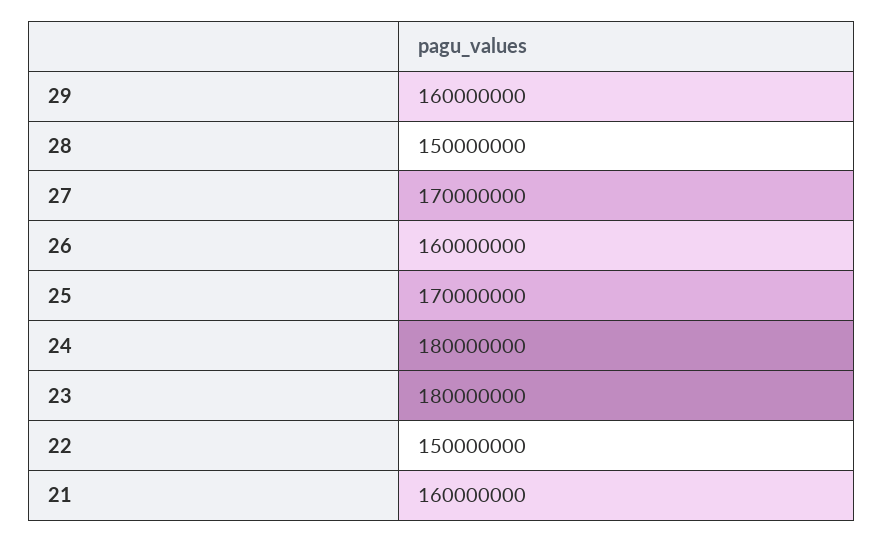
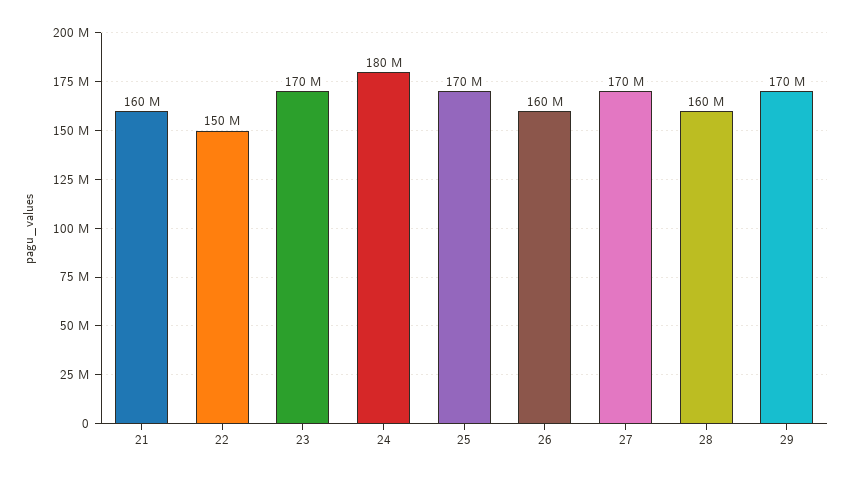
  {
-   "29": 160000000,
+   "29": 170000000,
-   "28": 150000000,
+   "28": 160000000,
    "27": 170000000,
    "26": 160000000,
    "25": 170000000,
    "24": 180000000,
-   "23": 180000000,
+   "23": 170000000,
    "22": 150000000,
    "21": 160000000
  }

